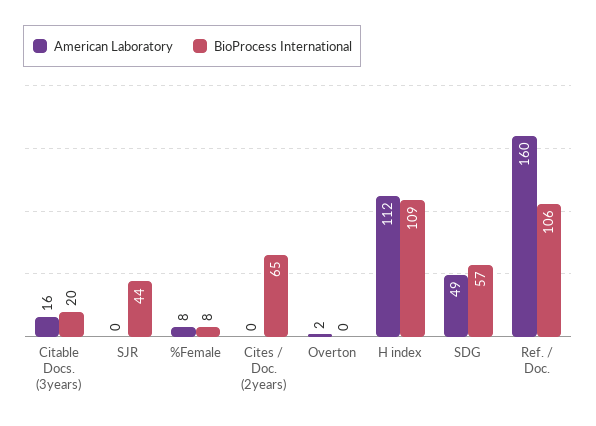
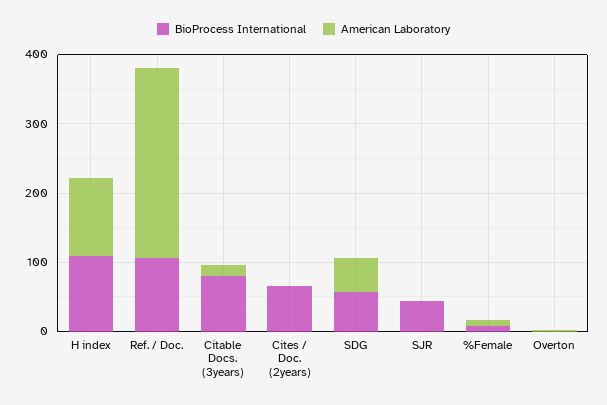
  {
    "American Laboratory": {
      "Citable Docs. (3years)": 16,
      "SJR": 0,
      "%Female": 8,
      "Cites / Doc. (2years)": 0,
      "Overton": 2,
      "H index": 112,
      "SDG": 49,
-     "Ref. / Doc.": 160
+     "Ref. / Doc.": 280
    },
    "BioProcess International": {
-     "Citable Docs. (3years)": 20,
+     "Citable Docs. (3years)": 80,
      "SJR": 44,
      "%Female": 8,
      "Cites / Doc. (2years)": 65,
      "Overton": 0,
      "H index": 109,
      "SDG": 57,
      "Ref. / Doc.": 106
    }
  }

